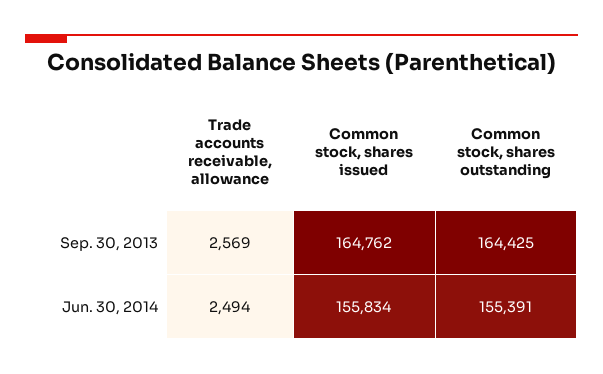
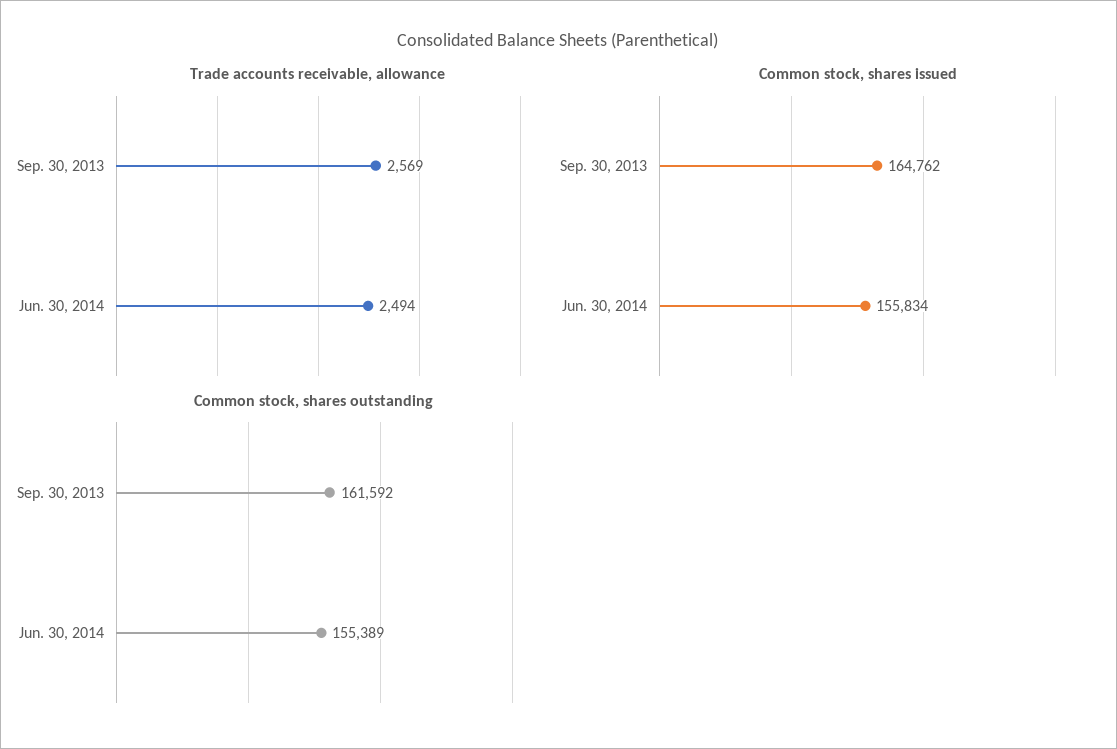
  {
    "Trade accounts receivable, allowance": {
      "Sep. 30, 2013": 2569,
      "Jun. 30, 2014": 2494
    },
    "Common stock, shares issued": {
      "Sep. 30, 2013": 164762,
      "Jun. 30, 2014": 155834
    },
    "Common stock, shares outstanding": {
-     "Sep. 30, 2013": 164425,
+     "Sep. 30, 2013": 161592,
-     "Jun. 30, 2014": 155391
+     "Jun. 30, 2014": 155389
    }
  }

